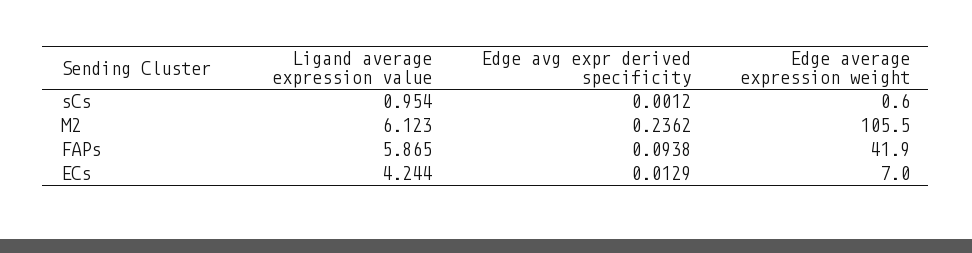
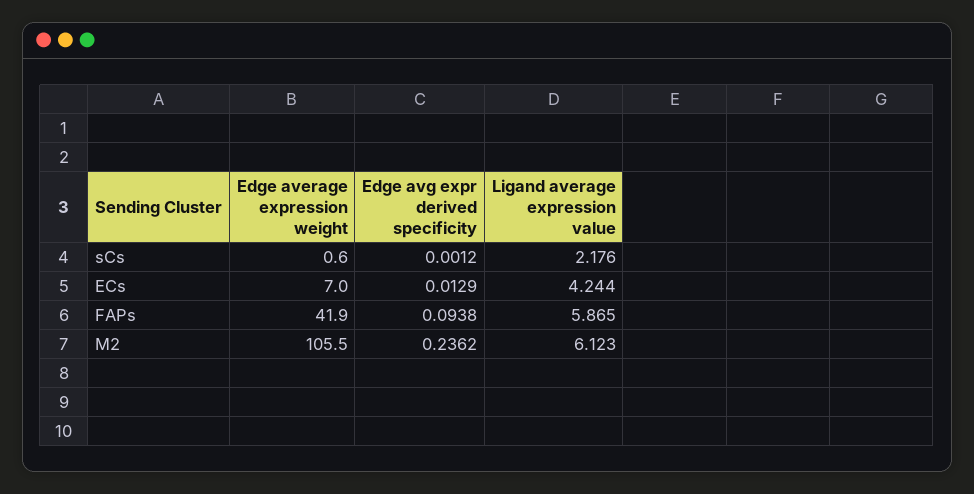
  {
    "Ligand average expression value": {
-     "sCs": 0.954,
+     "sCs": 2.176,
      "M2": 6.123,
      "FAPs": 5.865,
      "ECs": 4.244
    },
    "Edge avg expr derived specificity": {
      "sCs": 0.0012,
      "M2": 0.2362,
      "FAPs": 0.0938,
      "ECs": 0.0129
    },
    "Edge average expression weight": {
      "sCs": 0.6,
      "M2": 105.5,
      "FAPs": 41.9,
      "ECs": 7
    }
  }

